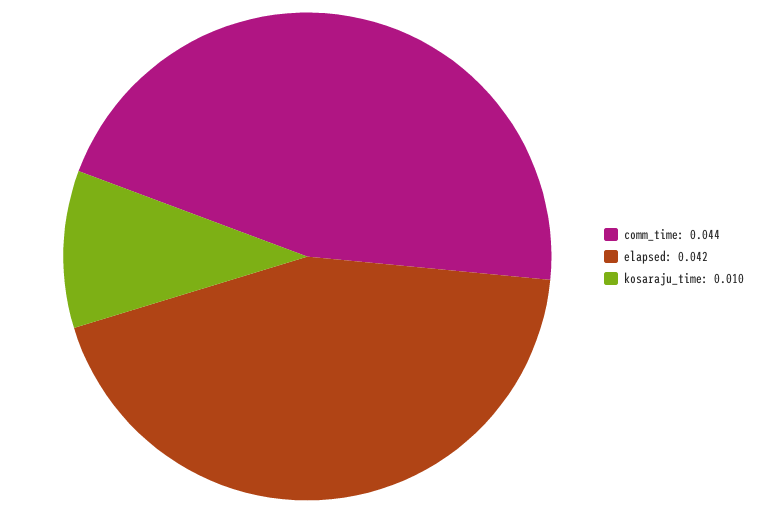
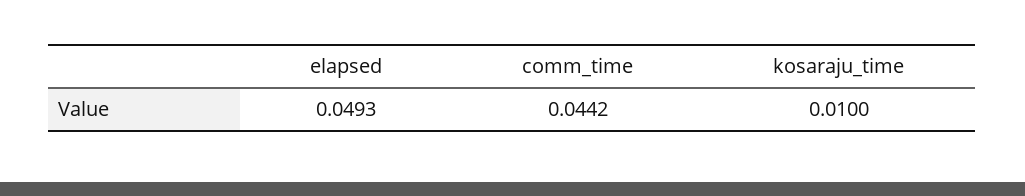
  {
    "comm_time": 0.0442,
-   "elapsed": 0.042,
+   "elapsed": 0.0493,
    "kosaraju_time": 0.01
  }

